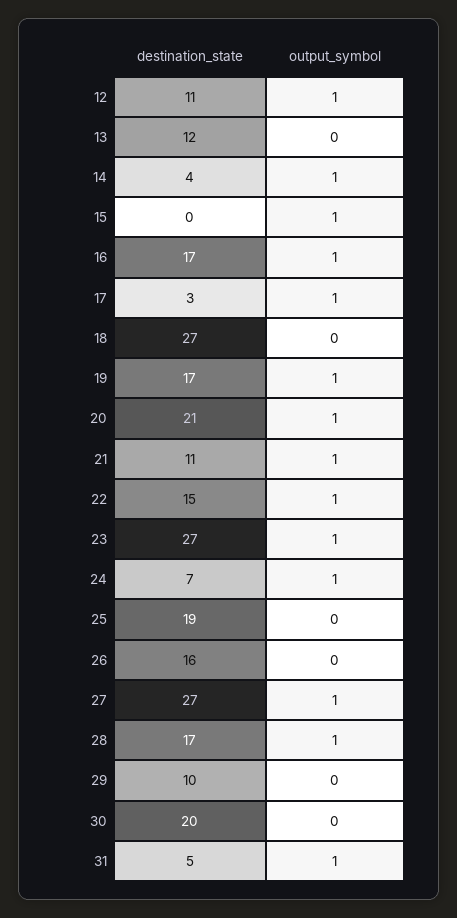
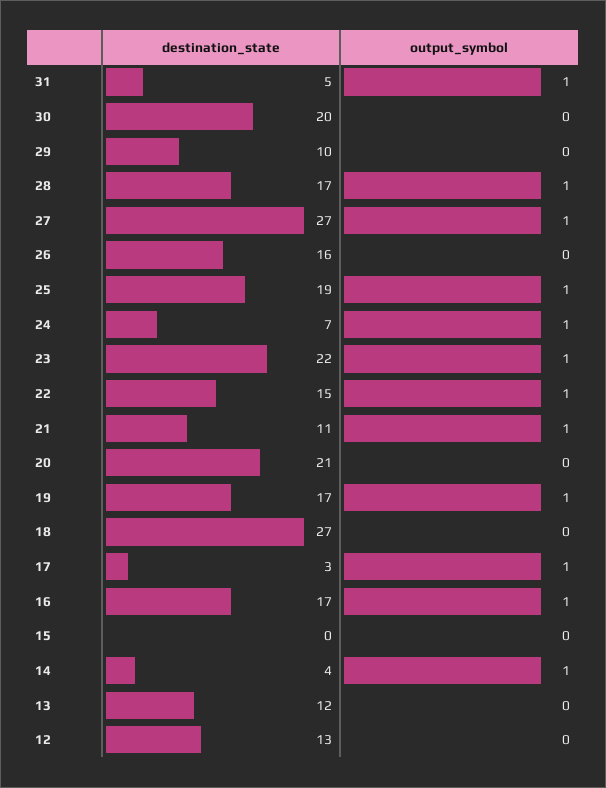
  {
    "destination_state": {
-     "12": 11,
+     "12": 13,
      "13": 12,
      "14": 4,
      "15": 0,
      "16": 17,
      "17": 3,
      "18": 27,
      "19": 17,
      "20": 21,
      "21": 11,
      "22": 15,
-     "23": 27,
+     "23": 22,
      "24": 7,
      "25": 19,
      "26": 16,
      "27": 27,
      "28": 17,
      "29": 10,
      "30": 20,
      "31": 5
    },
    "output_symbol": {
-     "12": 1,
+     "12": 0,
      "13": 0,
      "14": 1,
-     "15": 1,
+     "15": 0,
      "16": 1,
      "17": 1,
      "18": 0,
      "19": 1,
-     "20": 1,
+     "20": 0,
      "21": 1,
      "22": 1,
      "23": 1,
      "24": 1,
-     "25": 0,
+     "25": 1,
      "26": 0,
      "27": 1,
      "28": 1,
      "29": 0,
      "30": 0,
      "31": 1
    }
  }

